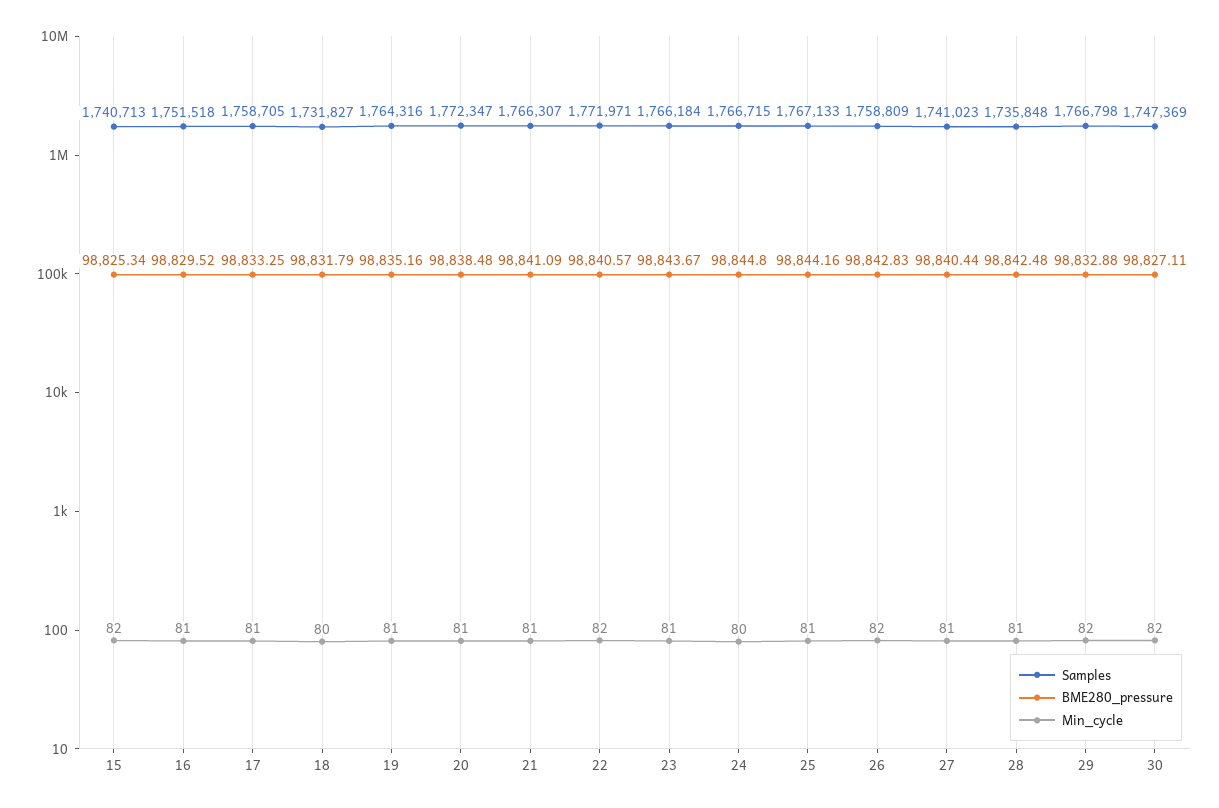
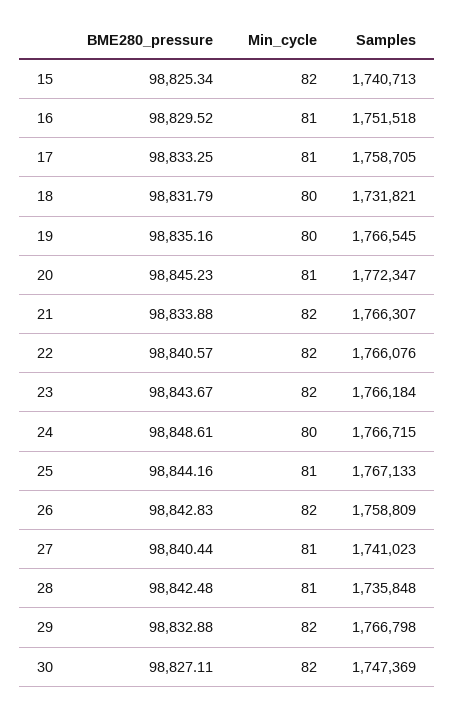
  {
    "Samples": {
      "15": 1740713,
      "16": 1751518,
      "17": 1758705,
-     "18": 1731827,
+     "18": 1731821,
-     "19": 1764316,
+     "19": 1766545,
      "20": 1772347,
      "21": 1766307,
-     "22": 1771971,
+     "22": 1766076,
      "23": 1766184,
      "24": 1766715,
      "25": 1767133,
      "26": 1758809,
      "27": 1741023,
      "28": 1735848,
      "29": 1766798,
      "30": 1747369
    },
    "BME280_pressure": {
      "15": 98825.34,
      "16": 98829.52,
      "17": 98833.25,
      "18": 98831.79,
      "19": 98835.16,
-     "20": 98838.48,
+     "20": 98845.23,
-     "21": 98841.09,
+     "21": 98833.88,
      "22": 98840.57,
      "23": 98843.67,
-     "24": 98844.8,
+     "24": 98848.61,
      "25": 98844.16,
      "26": 98842.83,
      "27": 98840.44,
      "28": 98842.48,
      "29": 98832.88,
      "30": 98827.11
    },
    "Min_cycle": {
      "15": 82,
      "16": 81,
      "17": 81,
      "18": 80,
-     "19": 81,
+     "19": 80,
      "20": 81,
-     "21": 81,
+     "21": 82,
      "22": 82,
-     "23": 81,
+     "23": 82,
      "24": 80,
      "25": 81,
      "26": 82,
      "27": 81,
      "28": 81,
      "29": 82,
      "30": 82
    }
  }

